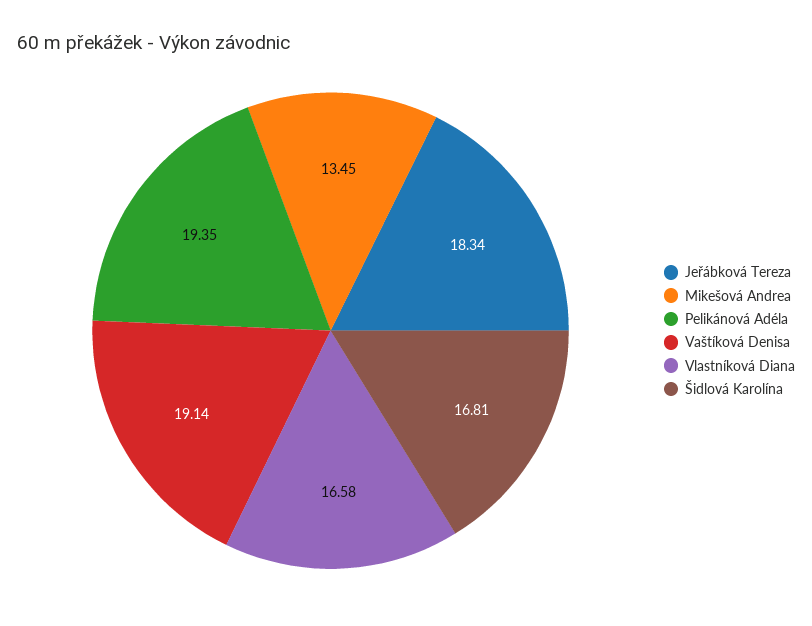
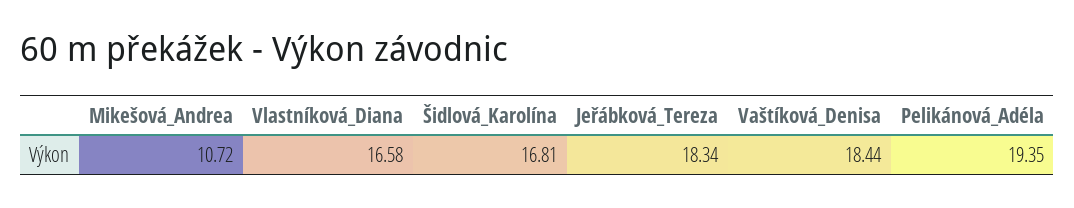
  {
    "Jeřábková Tereza": 18.34,
-   "Mikešová Andrea": 13.45,
+   "Mikešová Andrea": 10.72,
    "Pelikánová Adéla": 19.35,
-   "Vaštíková Denisa": 19.14,
+   "Vaštíková Denisa": 18.44,
    "Vlastníková Diana": 16.58,
    "Šidlová Karolína": 16.81
  }

